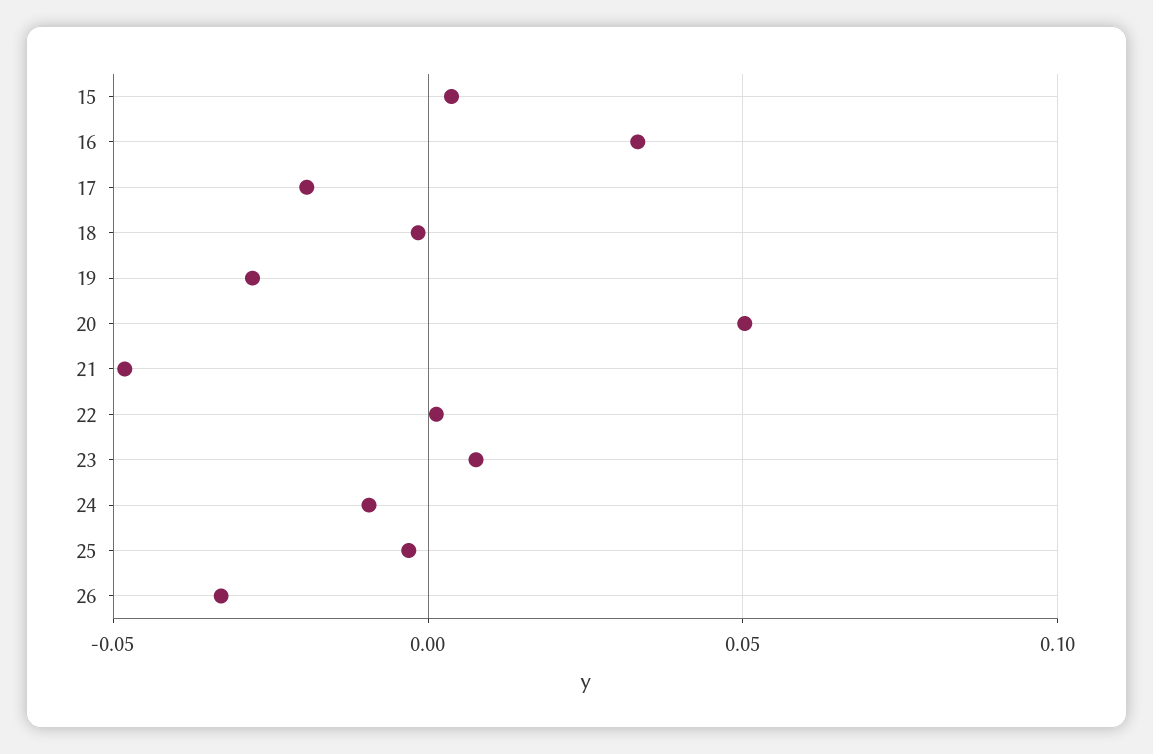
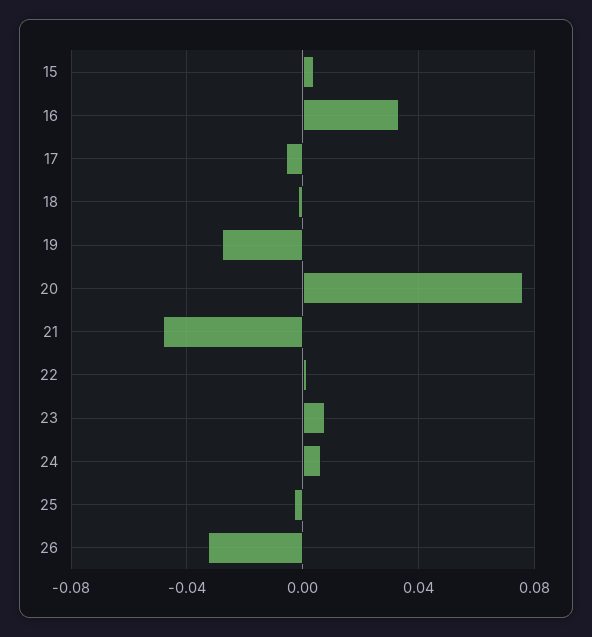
  {
    "15": 0.005,
    "16": 0.035,
-   "17": -0.02,
+   "17": -0.005,
    "18": 0,
    "19": -0.03,
-   "20": 0.05,
+   "20": 0.075,
    "21": -0.05,
    "22": 0,
    "23": 0.01,
-   "24": -0.01,
+   "24": 0.005,
    "25": -0.005,
    "26": -0.035
  }

